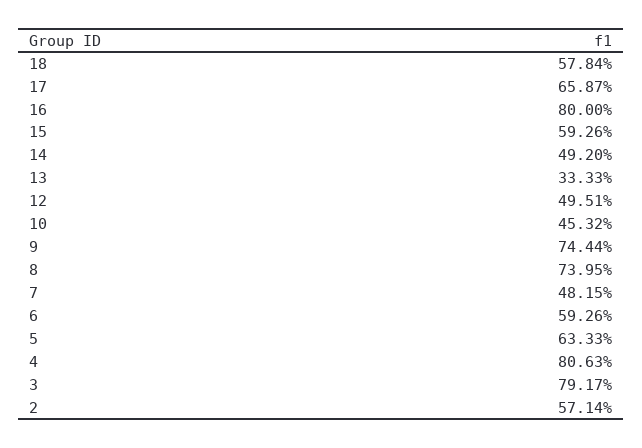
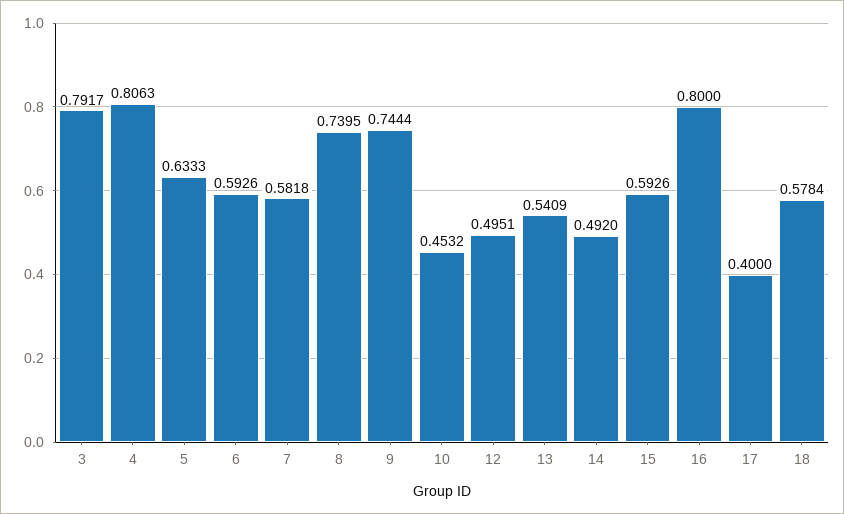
  {
    "18": 0.5784,
-   "17": 0.6587,
+   "17": 0.4,
    "16": 0.8,
    "15": 0.5926,
    "14": 0.492,
-   "13": 0.3333,
+   "13": 0.5409,
    "12": 0.4951,
    "10": 0.4532,
    "9": 0.7444,
    "8": 0.7395,
-   "7": 0.4815,
+   "7": 0.5818,
    "6": 0.5926,
    "5": 0.6333,
    "4": 0.8063,
-   "3": 0.7917,
+   "3": 0.7917
-   "2": 0.5714
  }

